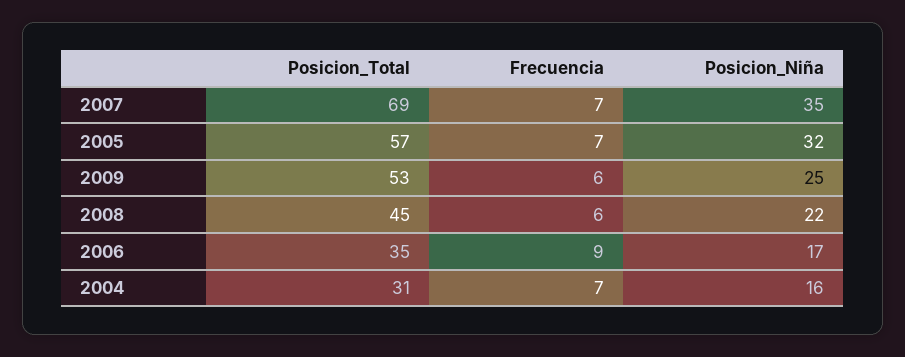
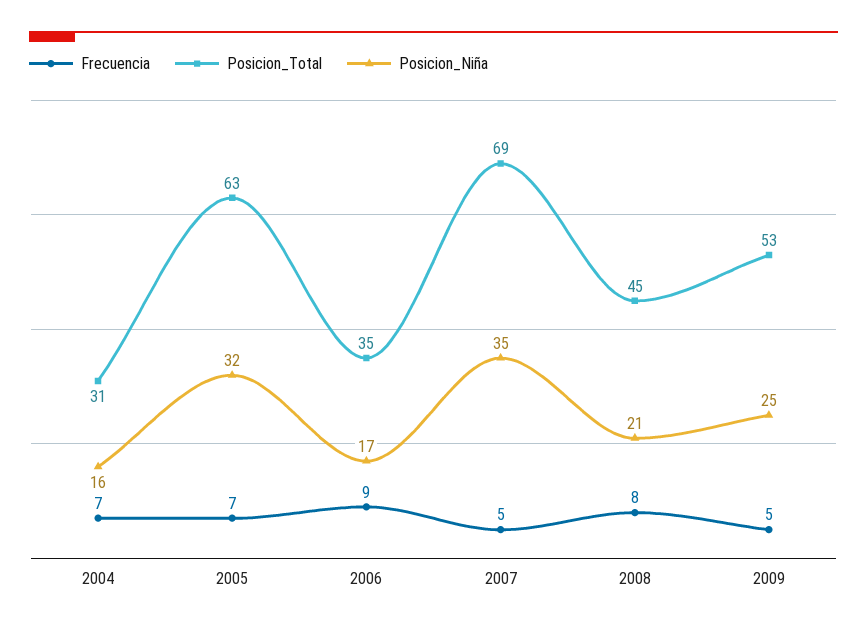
  {
    "Posicion_Total": {
      "2007": 69,
-     "2005": 57,
+     "2005": 63,
      "2009": 53,
      "2008": 45,
      "2006": 35,
      "2004": 31
    },
    "Frecuencia": {
-     "2007": 7,
+     "2007": 5,
      "2005": 7,
-     "2009": 6,
+     "2009": 5,
-     "2008": 6,
+     "2008": 8,
      "2006": 9,
      "2004": 7
    },
    "Posicion_Niña": {
      "2007": 35,
      "2005": 32,
      "2009": 25,
-     "2008": 22,
+     "2008": 21,
      "2006": 17,
      "2004": 16
    }
  }

